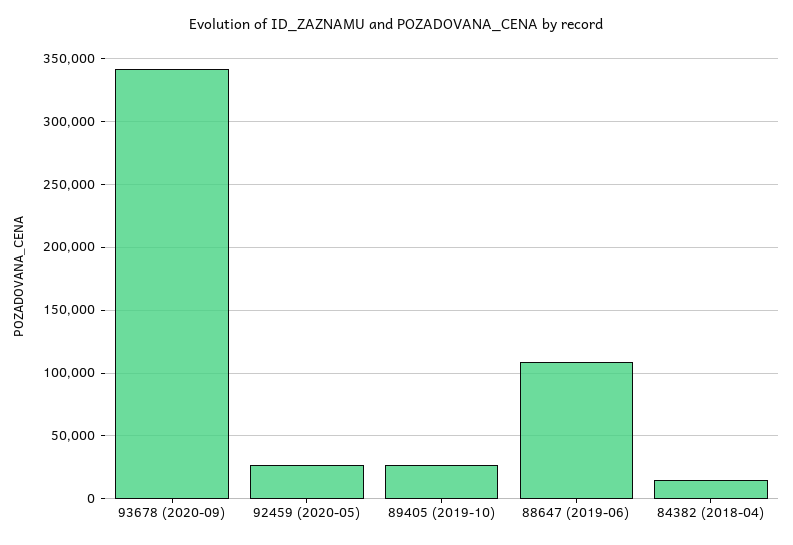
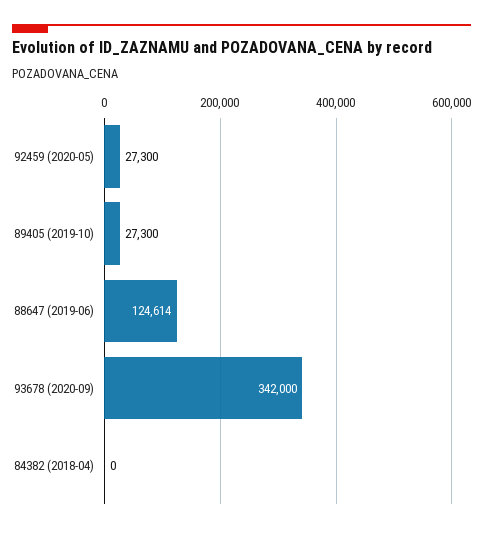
  {
    "93678 (2020-09)": 342000,
    "92459 (2020-05)": 27300,
    "89405 (2019-10)": 27300,
-   "88647 (2019-06)": 110000,
+   "88647 (2019-06)": 124614,
-   "84382 (2018-04)": 15000
+   "84382 (2018-04)": 0
  }

